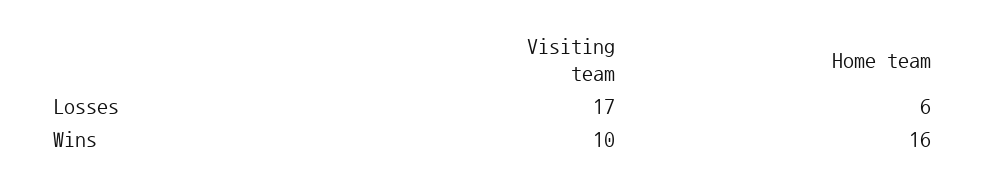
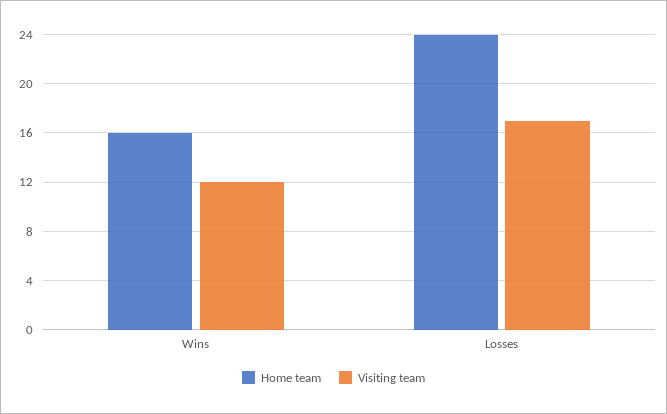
  {
    "Visiting team": {
      "Losses": 17,
-     "Wins": 10
+     "Wins": 12
    },
    "Home team": {
-     "Losses": 6,
+     "Losses": 24,
      "Wins": 16
    }
  }

